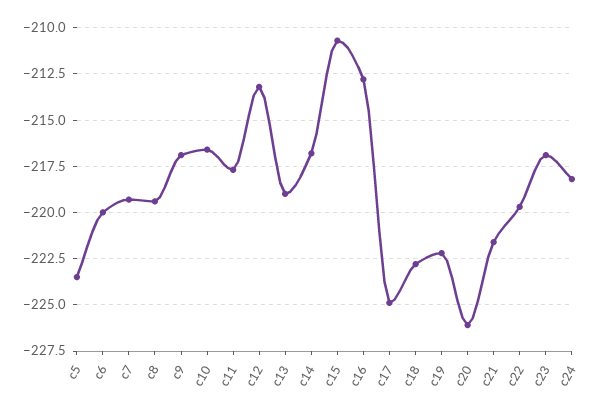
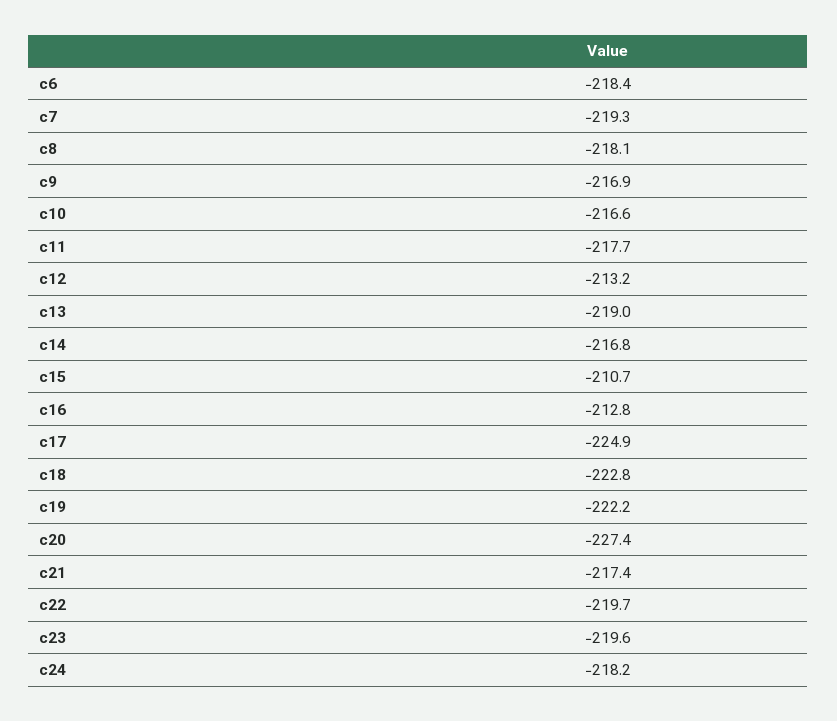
  {
-   "c5": -223.5,
-   "c6": -220,
+   "c6": -218.4,
    "c7": -219.3,
-   "c8": -219.5,
+   "c8": -218.1,
    "c9": -216.9,
    "c10": -216.6,
    "c11": -217.7,
    "c12": -213.2,
    "c13": -219,
    "c14": -216.8,
    "c15": -210.7,
    "c16": -212.8,
    "c17": -224.9,
    "c18": -222.8,
    "c19": -222.2,
-   "c20": -226,
+   "c20": -227.4,
-   "c21": -221.5,
+   "c21": -217.4,
    "c22": -219.7,
-   "c23": -217,
+   "c23": -219.6,
    "c24": -218.2
  }

